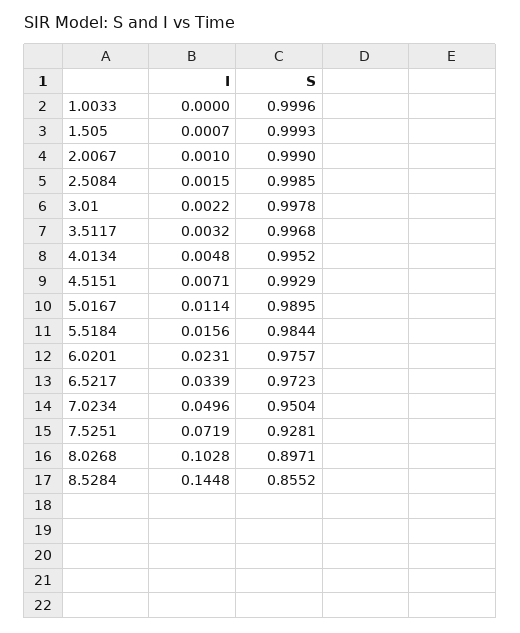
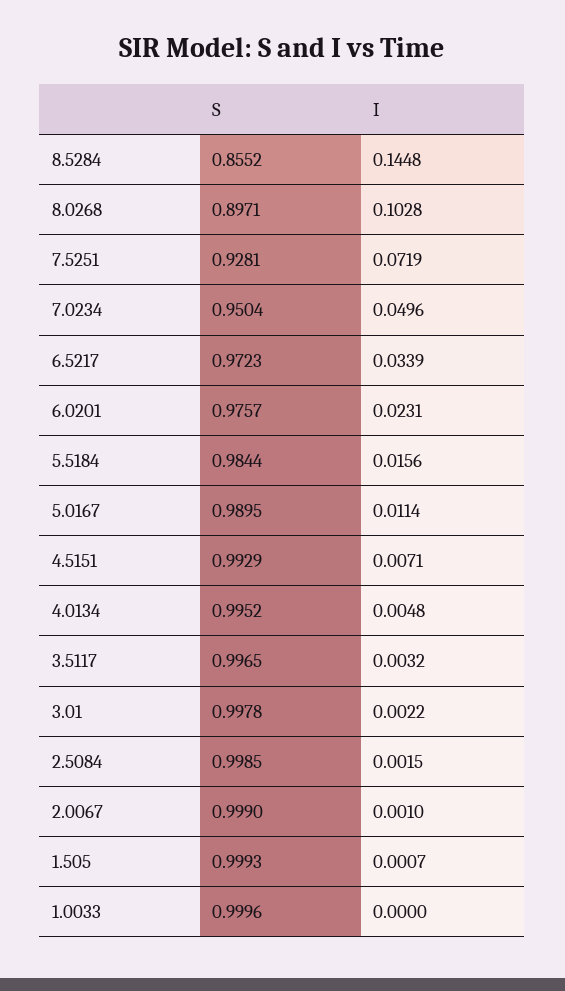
  {
    "I": {
      "1.0033": 0,
      "1.505": 0.0007,
      "2.0067": 0.001,
      "2.5084": 0.0015,
      "3.01": 0.0022,
      "3.5117": 0.0032,
      "4.0134": 0.0048,
      "4.5151": 0.0071,
      "5.0167": 0.0114,
      "5.5184": 0.0156,
      "6.0201": 0.0231,
      "6.5217": 0.0339,
      "7.0234": 0.0496,
      "7.5251": 0.0719,
      "8.0268": 0.1028,
      "8.5284": 0.1448
    },
    "S": {
      "1.0033": 0.9996,
      "1.505": 0.9993,
      "2.0067": 0.999,
      "2.5084": 0.9985,
      "3.01": 0.9978,
-     "3.5117": 0.9968,
+     "3.5117": 0.9965,
      "4.0134": 0.9952,
      "4.5151": 0.9929,
      "5.0167": 0.9895,
      "5.5184": 0.9844,
      "6.0201": 0.9757,
      "6.5217": 0.9723,
      "7.0234": 0.9504,
      "7.5251": 0.9281,
      "8.0268": 0.8971,
      "8.5284": 0.8552
    }
  }

